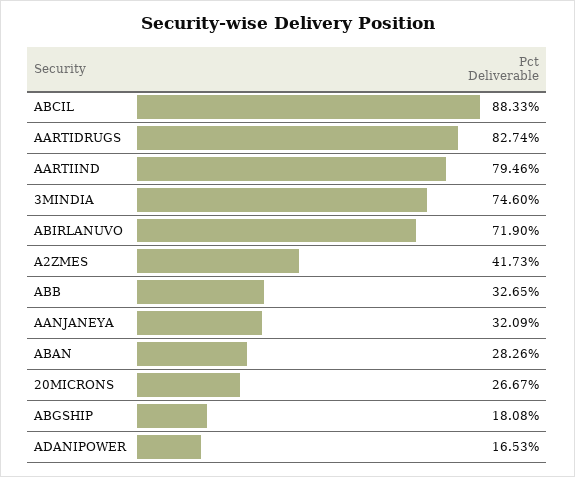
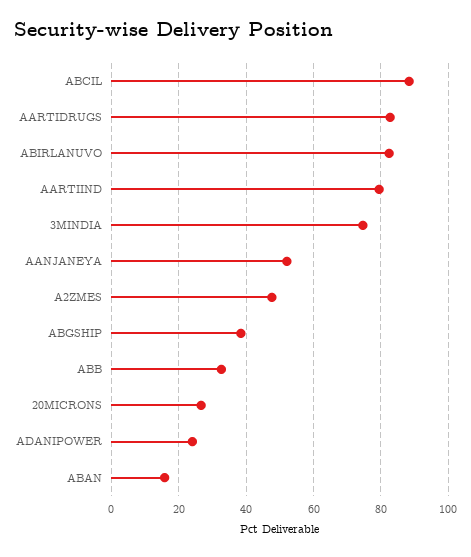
  {
    "ABCIL": 88.33,
    "AARTIDRUGS": 82.74,
    "AARTIIND": 79.46,
    "3MINDIA": 74.6,
-   "ABIRLANUVO": 71.9,
+   "ABIRLANUVO": 82,
-   "A2ZMES": 41.73,
+   "A2ZMES": 48,
    "ABB": 32.65,
-   "AANJANEYA": 32.09,
+   "AANJANEYA": 52,
-   "ABAN": 28.26,
+   "ABAN": 16,
    "20MICRONS": 26.67,
-   "ABGSHIP": 18.08,
+   "ABGSHIP": 38,
-   "ADANIPOWER": 16.53
+   "ADANIPOWER": 24
  }

